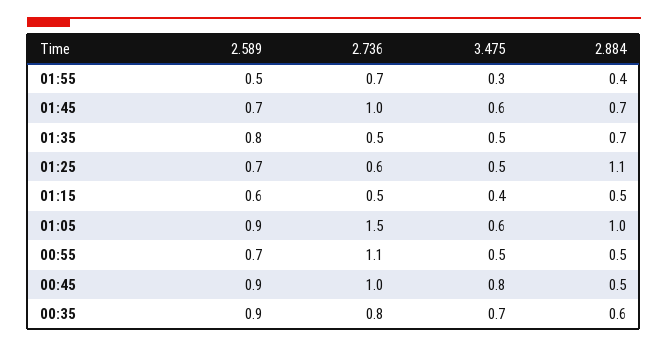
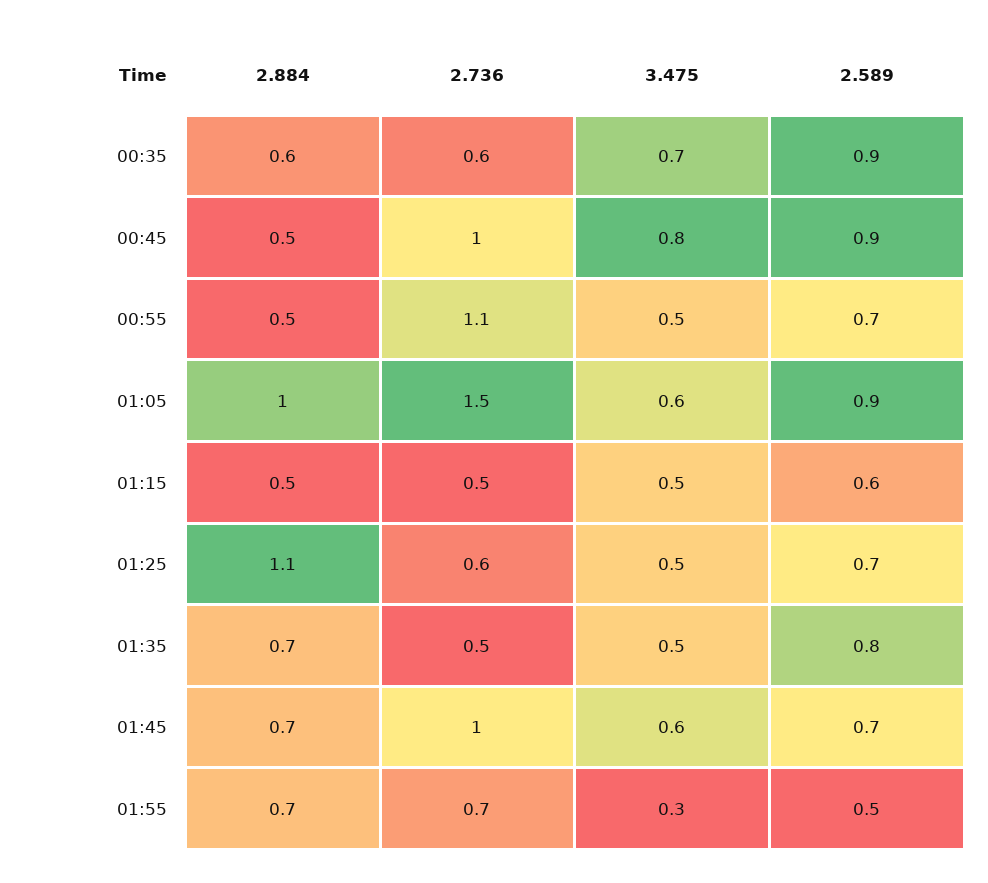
  {
    "2.589": {
      "01:55": 0.5,
      "01:45": 0.7,
      "01:35": 0.8,
      "01:25": 0.7,
      "01:15": 0.6,
      "01:05": 0.9,
      "00:55": 0.7,
      "00:45": 0.9,
      "00:35": 0.9
    },
    "2.736": {
      "01:55": 0.7,
      "01:45": 1,
      "01:35": 0.5,
      "01:25": 0.6,
      "01:15": 0.5,
      "01:05": 1.5,
      "00:55": 1.1,
      "00:45": 1,
-     "00:35": 0.8
+     "00:35": 0.6
    },
    "3.475": {
      "01:55": 0.3,
      "01:45": 0.6,
      "01:35": 0.5,
      "01:25": 0.5,
-     "01:15": 0.4,
+     "01:15": 0.5,
      "01:05": 0.6,
      "00:55": 0.5,
      "00:45": 0.8,
      "00:35": 0.7
    },
    "2.884": {
-     "01:55": 0.4,
+     "01:55": 0.7,
      "01:45": 0.7,
      "01:35": 0.7,
      "01:25": 1.1,
      "01:15": 0.5,
      "01:05": 1,
      "00:55": 0.5,
      "00:45": 0.5,
      "00:35": 0.6
    }
  }

